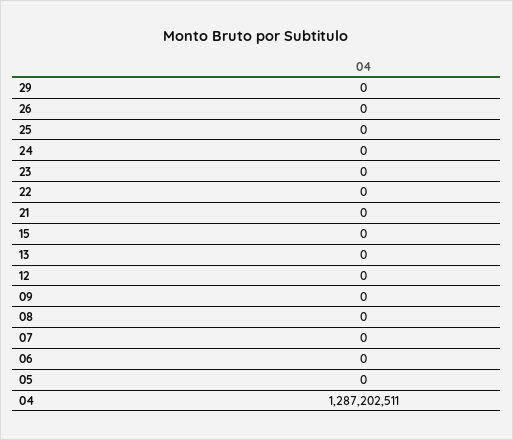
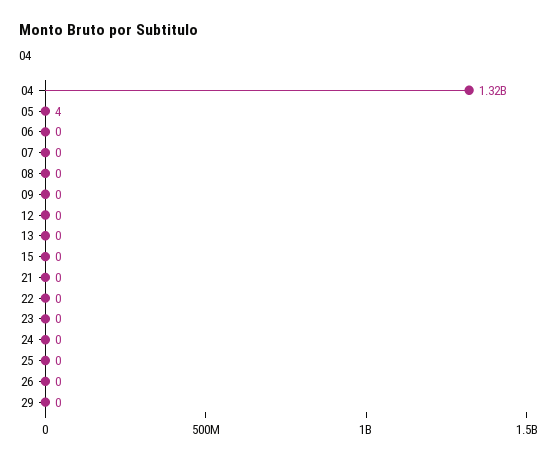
  {
    "29": 0,
    "26": 0,
    "25": 0,
    "24": 0,
    "23": 0,
    "22": 0,
    "21": 0,
    "15": 0,
    "13": 0,
    "12": 0,
    "09": 0,
    "08": 0,
    "07": 0,
    "06": 0,
-   "05": 0,
+   "05": 4,
-   "04": 1287202511
+   "04": 1320000000
  }

